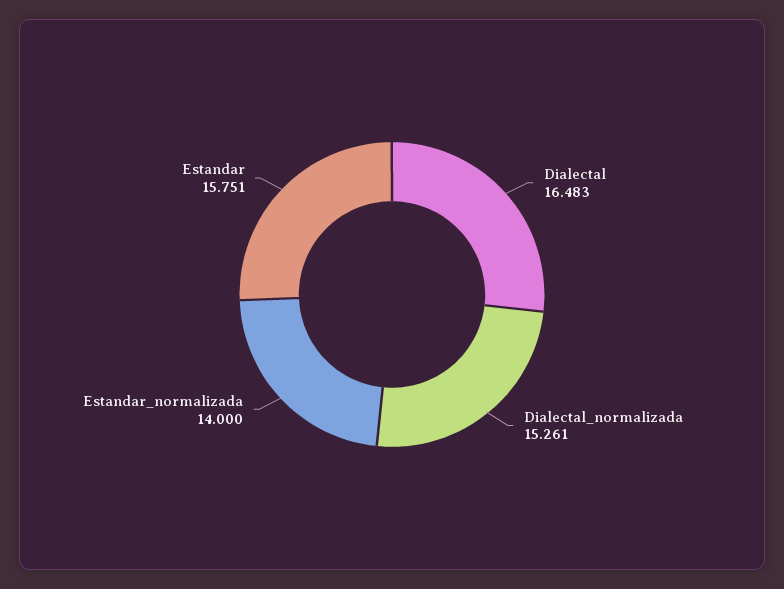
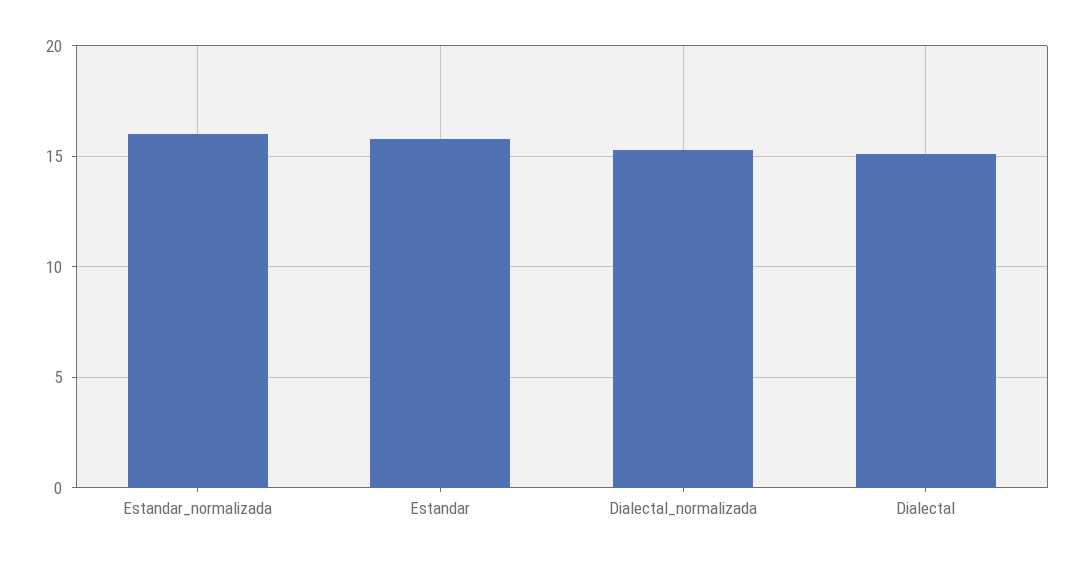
  {
-   "Dialectal": 16.483,
+   "Dialectal": 15,
    "Dialectal_normalizada": 15.261,
-   "Estandar_normalizada": 14,
+   "Estandar_normalizada": 16,
    "Estandar": 15.751
  }

